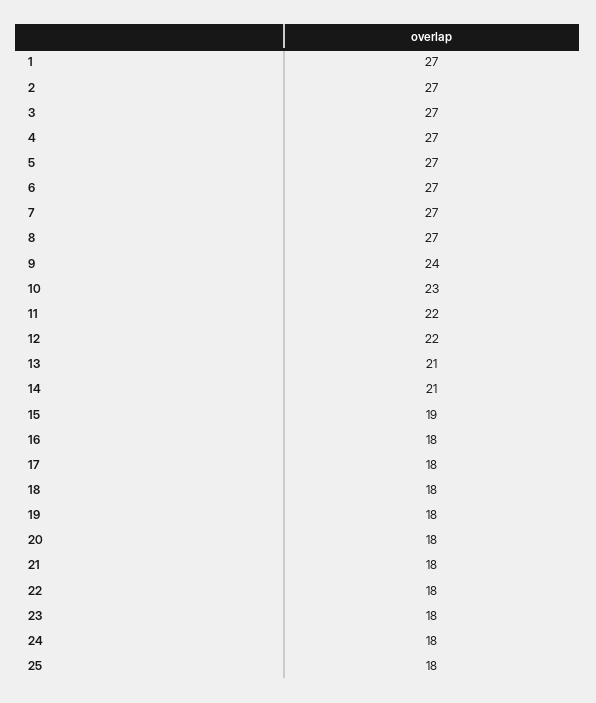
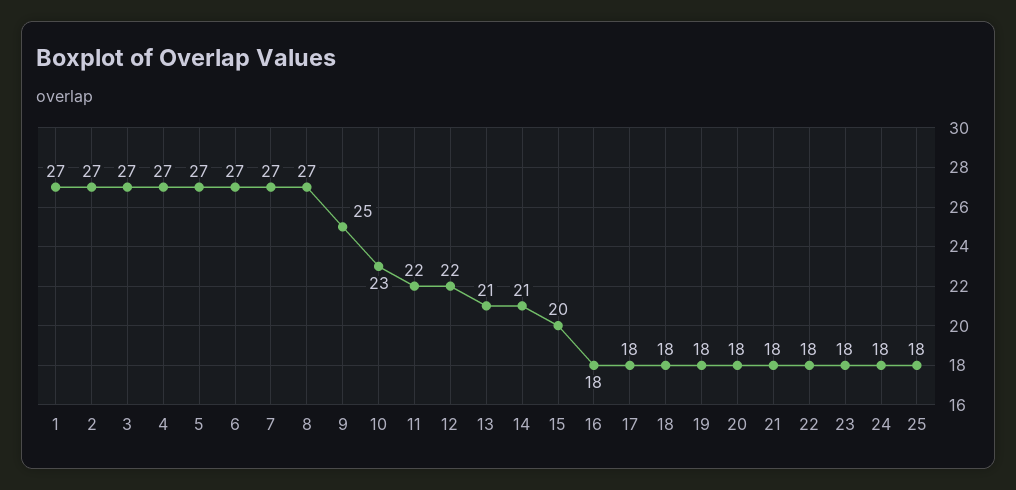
  {
    "1": 27,
    "2": 27,
    "3": 27,
    "4": 27,
    "5": 27,
    "6": 27,
    "7": 27,
    "8": 27,
-   "9": 24,
+   "9": 25,
    "10": 23,
    "11": 22,
    "12": 22,
    "13": 21,
    "14": 21,
-   "15": 19,
+   "15": 20,
    "16": 18,
    "17": 18,
    "18": 18,
    "19": 18,
    "20": 18,
    "21": 18,
    "22": 18,
    "23": 18,
    "24": 18,
    "25": 18
  }

